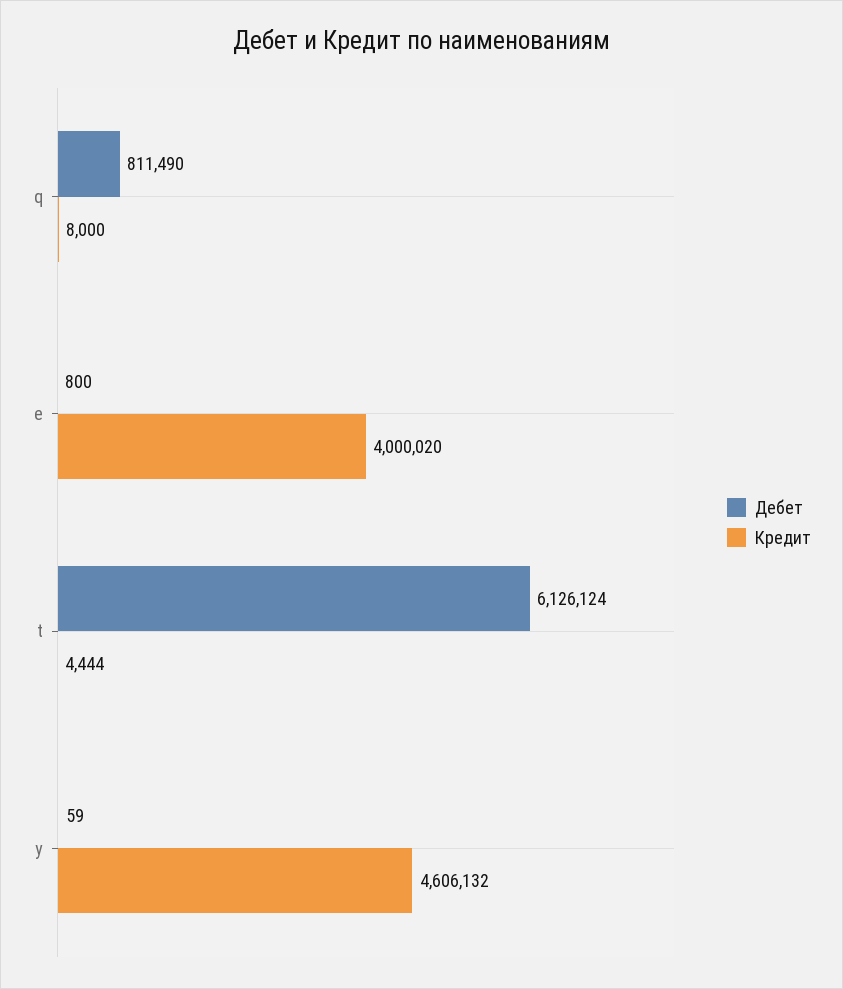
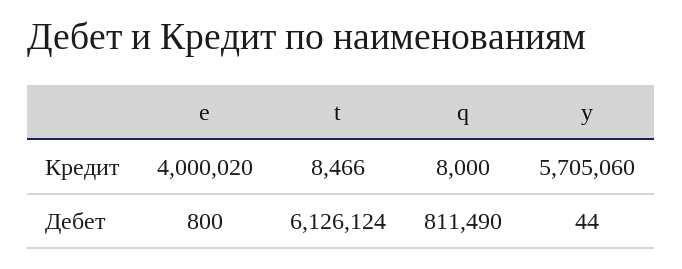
  {
    "Дебет": {
      "q": 811490,
      "e": 800,
      "t": 6126124,
-     "y": 59
+     "y": 44
    },
    "Кредит": {
      "q": 8000,
      "e": 4000020,
-     "t": 4444,
+     "t": 8466,
-     "y": 4606132
+     "y": 5705060
    }
  }

